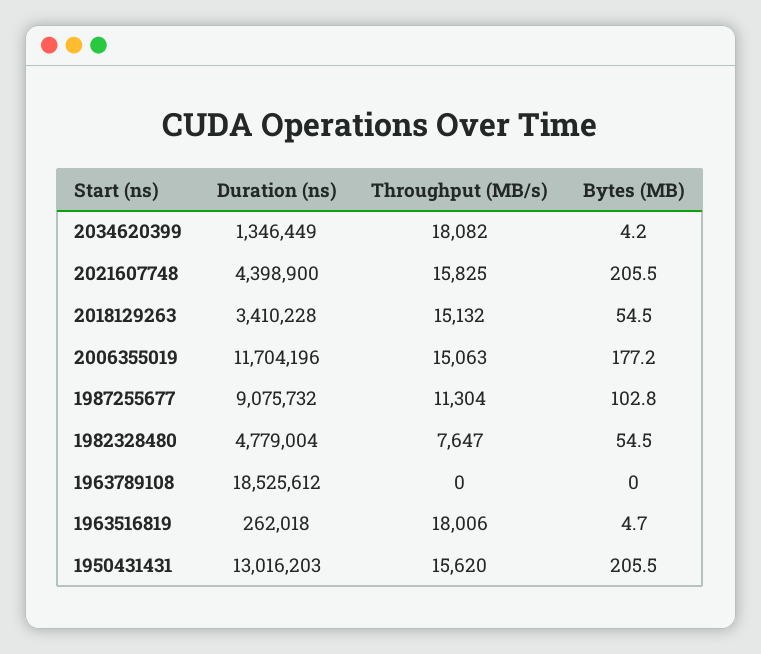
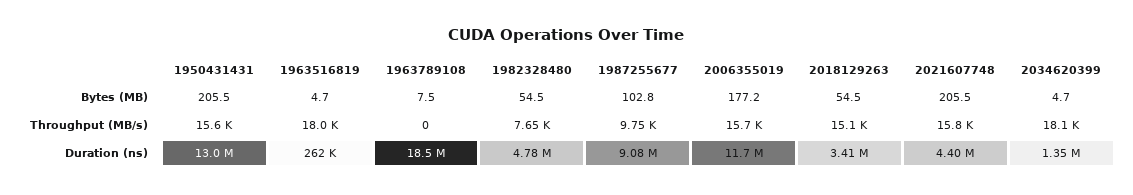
  {
    "Duration (ns)": {
      "2034620399": 1346449,
      "2021607748": 4398900,
      "2018129263": 3410228,
      "2006355019": 11704196,
      "1987255677": 9075732,
      "1982328480": 4779004,
      "1963789108": 18525612,
      "1963516819": 262018,
      "1950431431": 13016203
    },
    "Throughput (MB/s)": {
      "2034620399": 18082,
      "2021607748": 15825,
      "2018129263": 15132,
-     "2006355019": 15063,
+     "2006355019": 15700,
-     "1987255677": 11304,
+     "1987255677": 9750,
      "1982328480": 7647,
      "1963789108": 0,
      "1963516819": 18006,
      "1950431431": 15620
    },
    "Bytes (MB)": {
-     "2034620399": 4.2,
+     "2034620399": 4.7,
      "2021607748": 205.5,
      "2018129263": 54.5,
      "2006355019": 177.2,
      "1987255677": 102.8,
      "1982328480": 54.5,
-     "1963789108": 0,
+     "1963789108": 7.5,
      "1963516819": 4.7,
      "1950431431": 205.5
    }
  }

